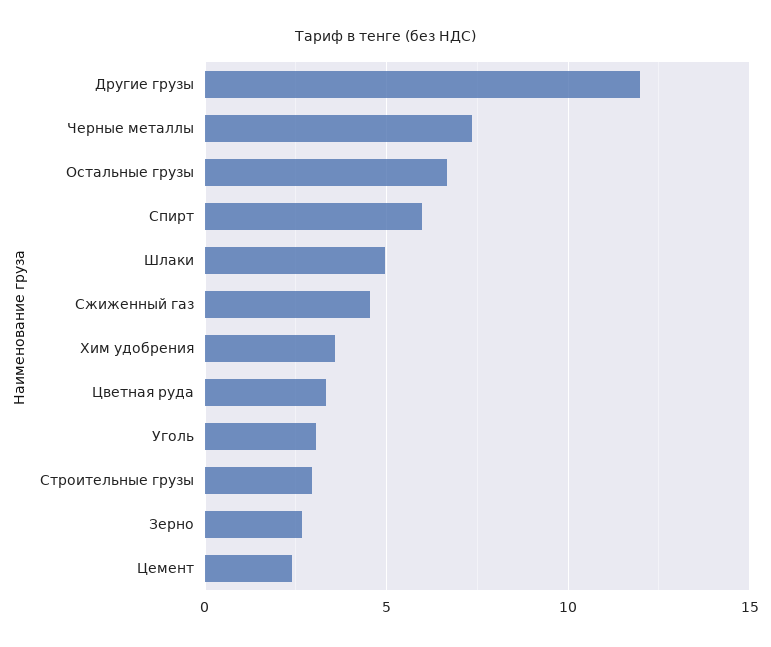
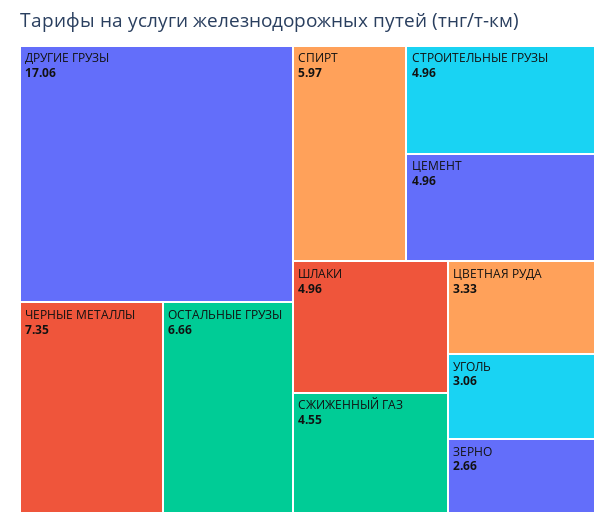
  {
-   "Другие грузы": 12,
+   "Другие грузы": 17.06,
    "Черные металлы": 7.35,
    "Остальные грузы": 6.66,
    "Спирт": 5.97,
    "Шлаки": 4.96,
    "Сжиженный газ": 4.55,
-   "Хим удобрения": 3.5,
    "Цветная руда": 3.33,
    "Уголь": 3.06,
-   "Строительные грузы": 3,
+   "Строительные грузы": 4.96,
    "Зерно": 2.66,
-   "Цемент": 2.5
+   "Цемент": 4.96
  }

